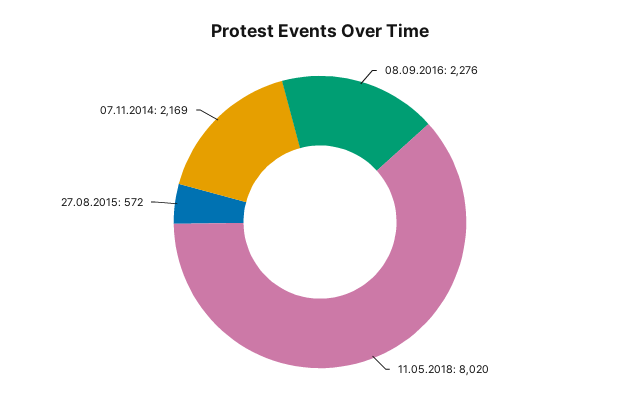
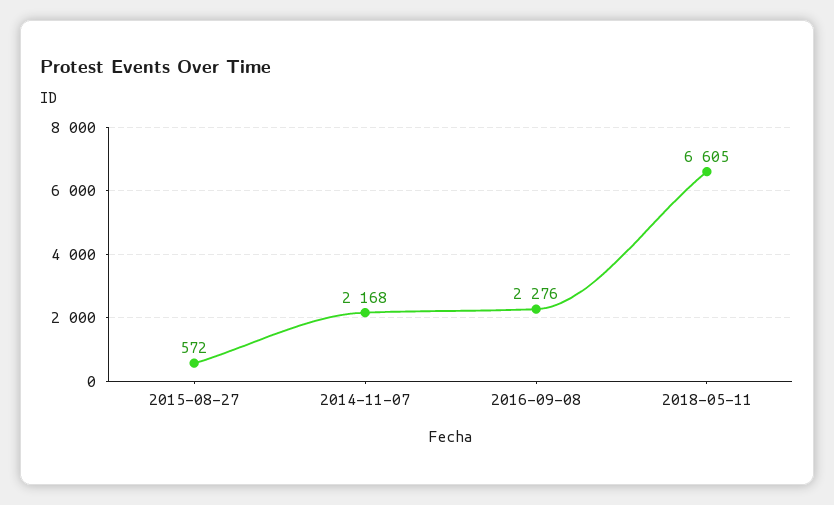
  {
    "08.09.2016": 2276,
-   "11.05.2018": 8020,
+   "11.05.2018": 6605,
    "27.08.2015": 572,
-   "07.11.2014": 2169
+   "07.11.2014": 2168
  }

